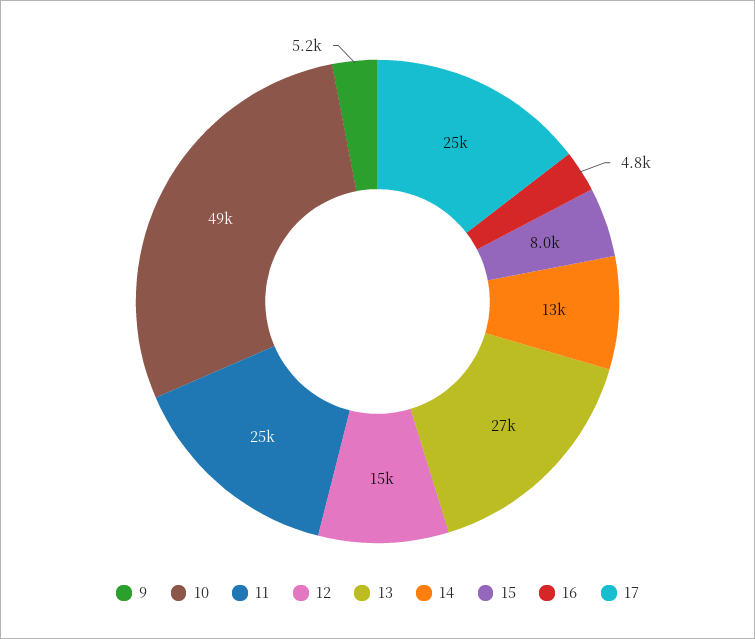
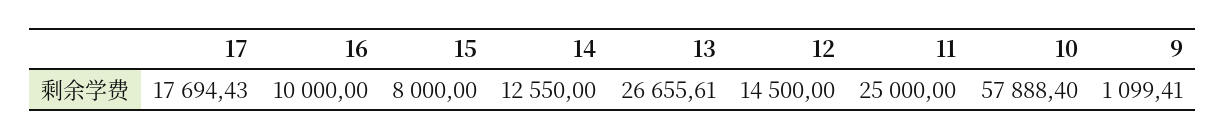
  {
-   "9": 5200,
+   "9": 1099.41,
-   "10": 49000,
+   "10": 57888.4,
    "11": 25000,
    "12": 14500,
    "13": 26655.61,
    "14": 12550,
    "15": 8000,
-   "16": 4800,
+   "16": 10000,
-   "17": 25000
+   "17": 17694.43
  }

